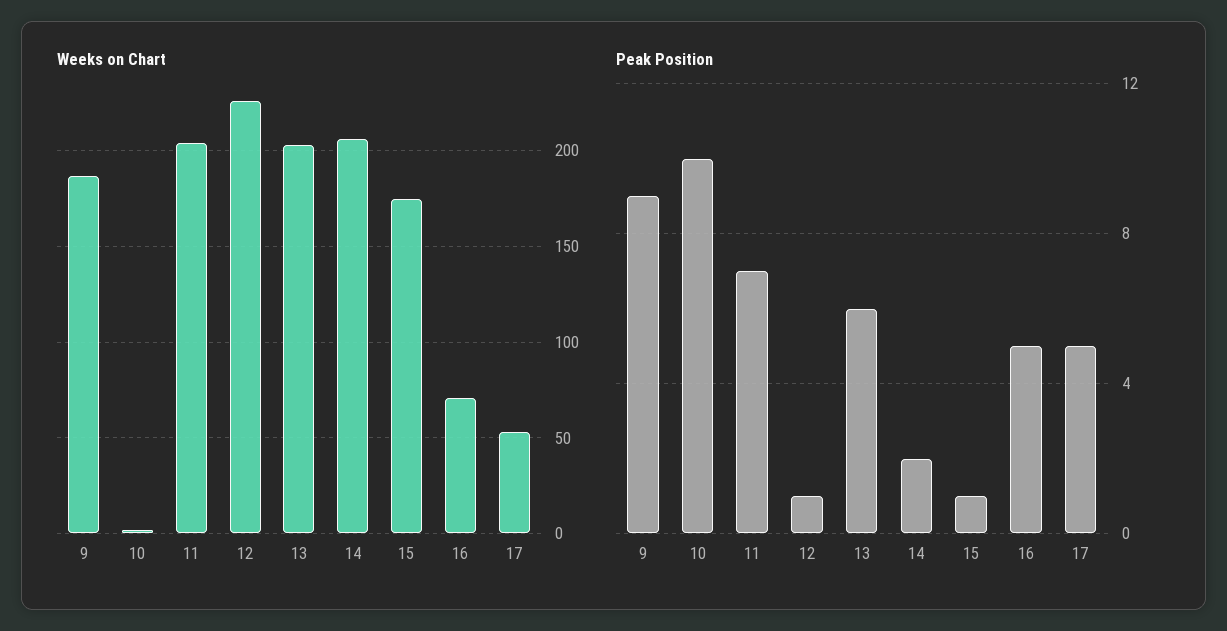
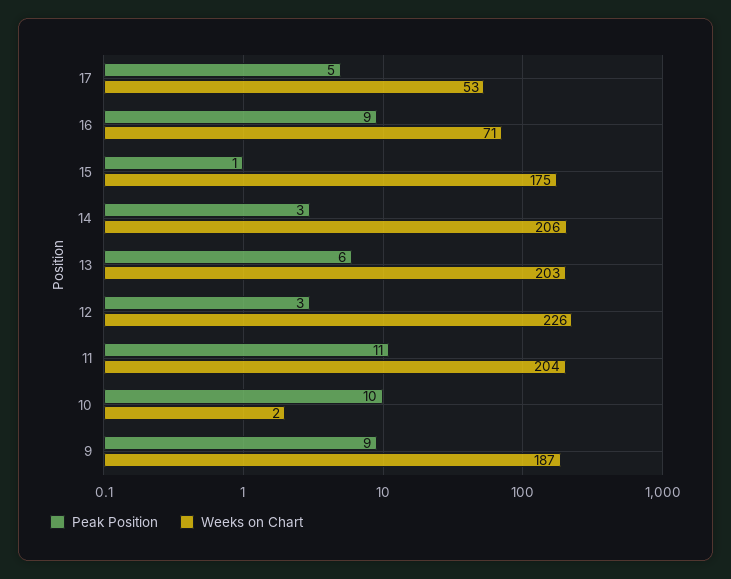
  {
    "Weeks on Chart": {
      "9": 187,
      "10": 2,
      "11": 204,
      "12": 226,
      "13": 203,
      "14": 206,
      "15": 175,
      "16": 71,
      "17": 53
    },
    "Peak Position": {
      "9": 9,
      "10": 10,
-     "11": 7,
+     "11": 11,
-     "12": 1,
+     "12": 3,
      "13": 6,
-     "14": 2,
+     "14": 3,
      "15": 1,
-     "16": 5,
+     "16": 9,
      "17": 5
    }
  }

